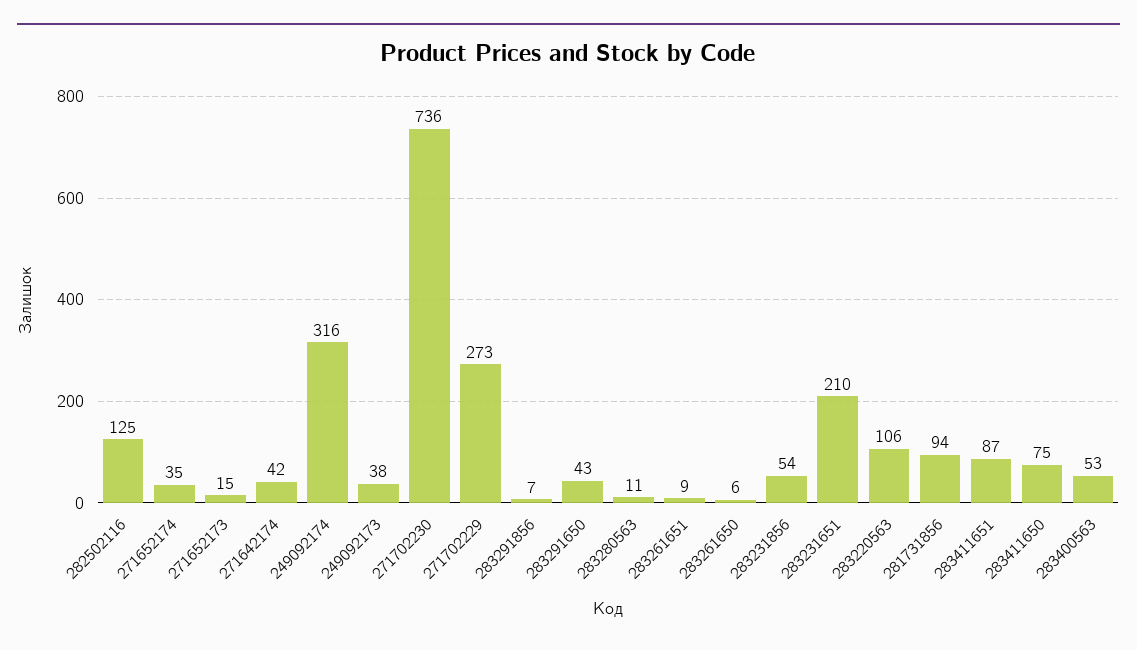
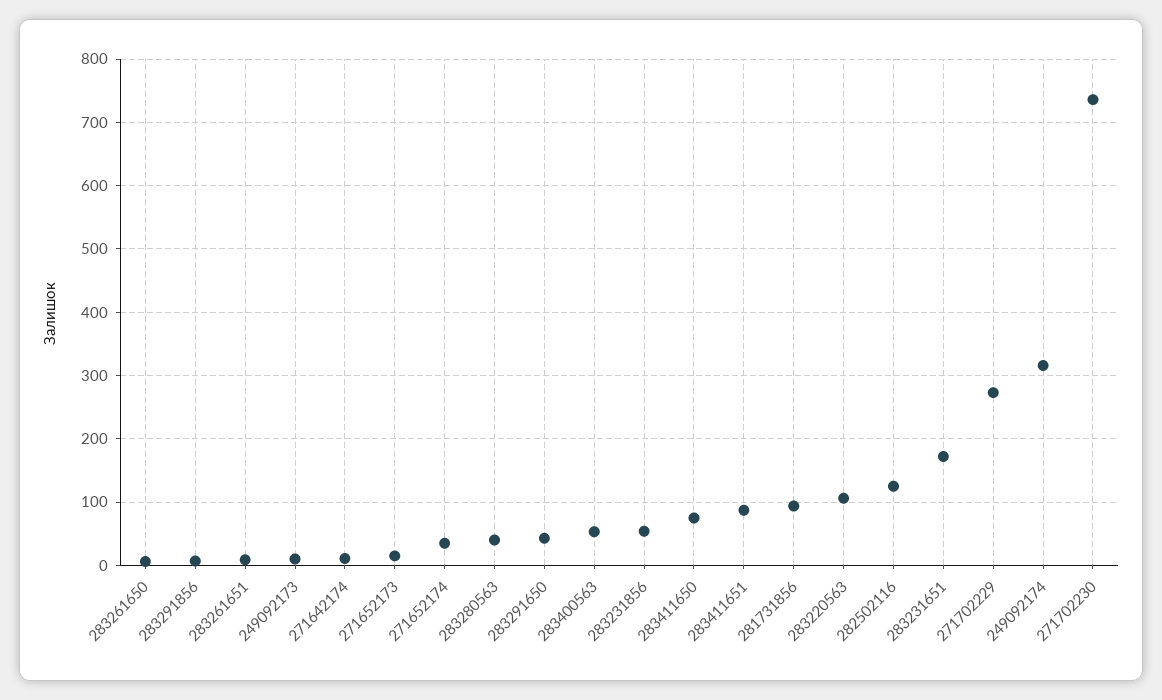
  {
    "282502116": 125,
    "271652174": 35,
    "271652173": 15,
-   "271642174": 42,
+   "271642174": 10,
    "249092174": 316,
-   "249092173": 38,
+   "249092173": 10,
    "271702230": 736,
    "271702229": 273,
    "283291856": 7,
    "283291650": 43,
-   "283280563": 11,
+   "283280563": 40,
    "283261651": 9,
    "283261650": 6,
    "283231856": 54,
-   "283231651": 210,
+   "283231651": 170,
    "283220563": 106,
    "281731856": 94,
    "283411651": 87,
    "283411650": 75,
    "283400563": 53
  }

